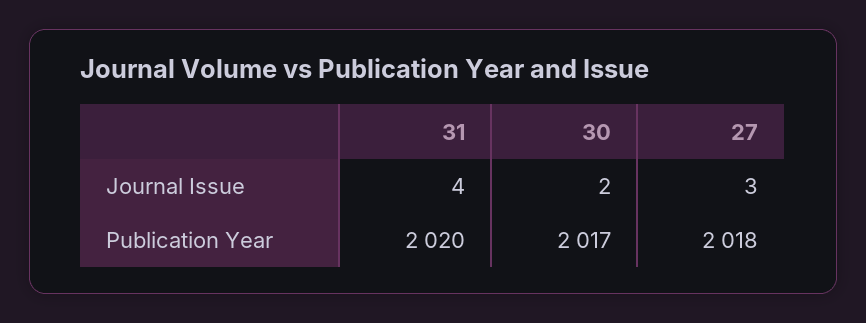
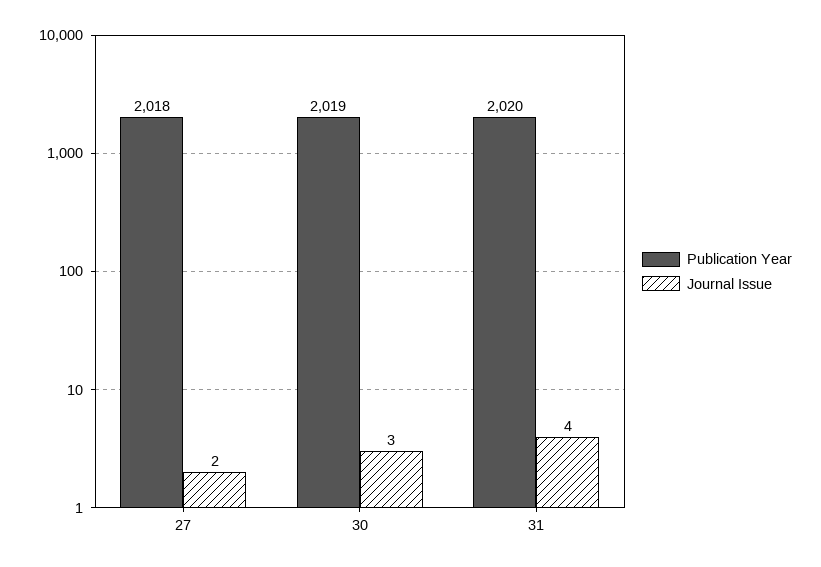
  {
    "Journal Issue": {
      "31": 4,
-     "30": 2,
+     "30": 3,
-     "27": 3
+     "27": 2
    },
    "Publication Year": {
      "31": 2020,
-     "30": 2017,
+     "30": 2019,
      "27": 2018
    }
  }

